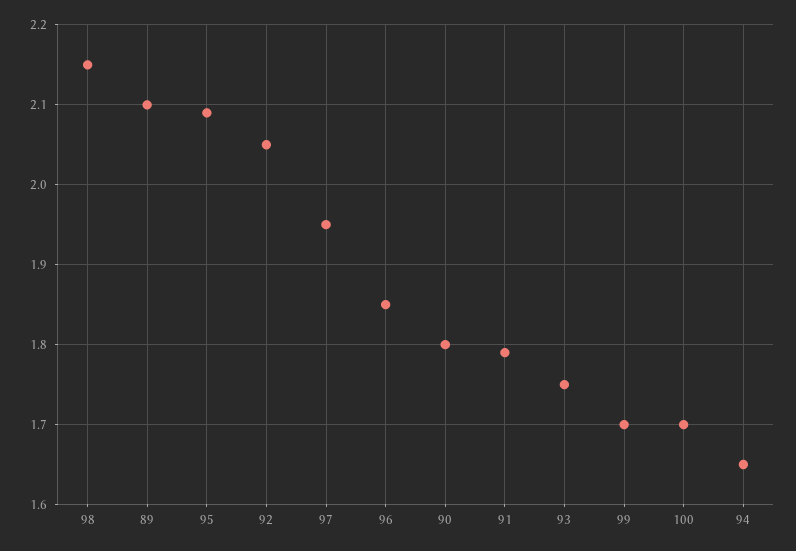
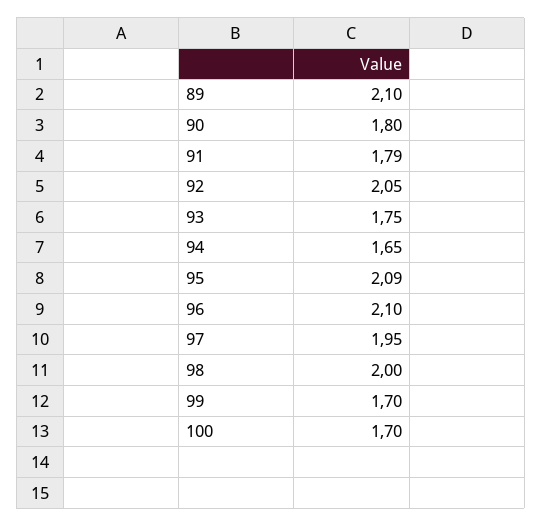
  {
-   "98": 2.15,
+   "98": 2,
    "89": 2.1,
    "95": 2.09,
    "92": 2.05,
    "97": 1.95,
-   "96": 1.85,
+   "96": 2.1,
    "90": 1.8,
    "91": 1.79,
    "93": 1.75,
    "99": 1.7,
    "100": 1.7,
    "94": 1.65
  }

